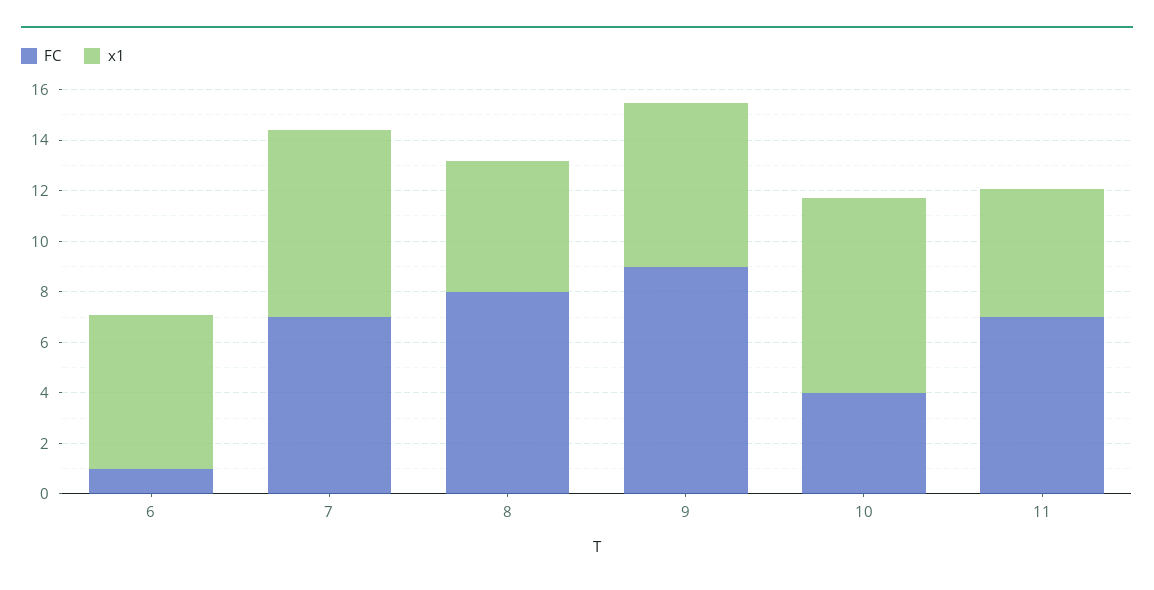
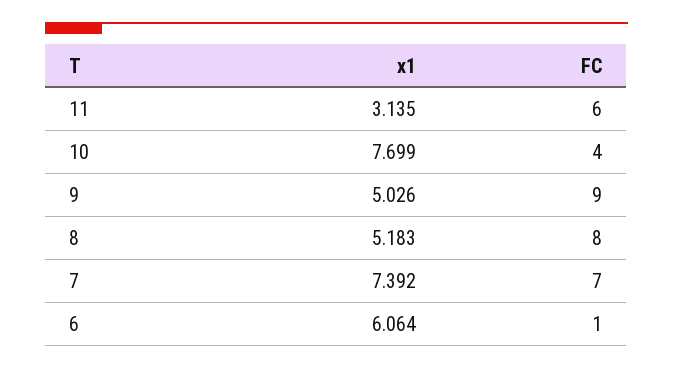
  {
    "FC": {
      "6": 1,
      "7": 7,
      "8": 8,
      "9": 9,
      "10": 4,
-     "11": 7
+     "11": 6
    },
    "x1": {
      "6": 6.064,
      "7": 7.392,
      "8": 5.183,
-     "9": 6.5,
+     "9": 5.026,
      "10": 7.699,
-     "11": 5
+     "11": 3.135
    }
  }

